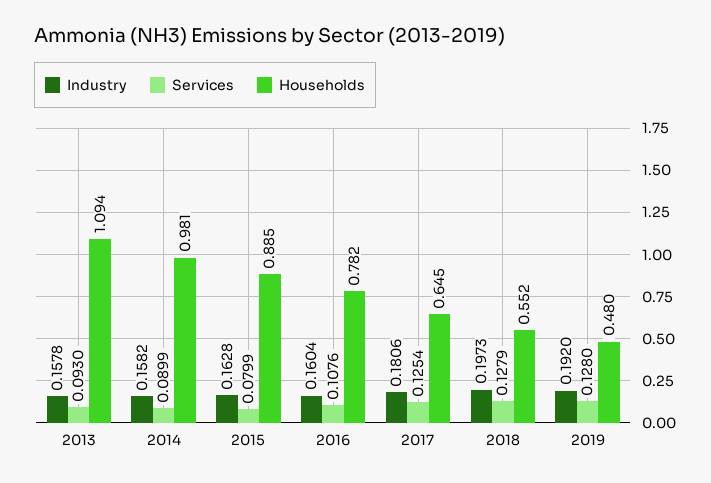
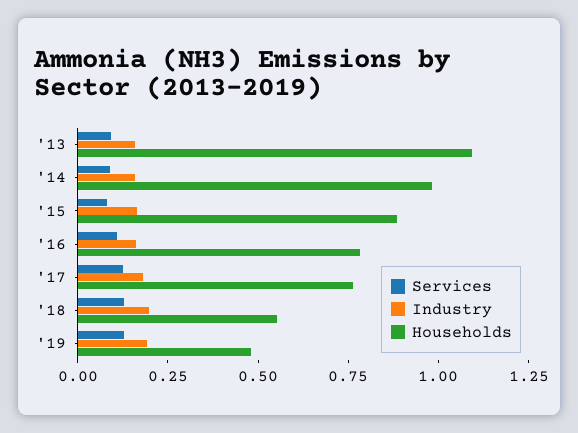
  {
    "Industry": {
      "2013": 0.1578,
      "2014": 0.1582,
      "2015": 0.1628,
      "2016": 0.1604,
      "2017": 0.1806,
      "2018": 0.1973,
      "2019": 0.192
    },
    "Services": {
      "2013": 0.093,
      "2014": 0.0899,
      "2015": 0.0799,
      "2016": 0.1076,
      "2017": 0.1254,
      "2018": 0.1279,
      "2019": 0.128
    },
    "Households": {
      "2013": 1.094,
      "2014": 0.981,
      "2015": 0.885,
      "2016": 0.782,
-     "2017": 0.645,
+     "2017": 0.75,
      "2018": 0.552,
      "2019": 0.48
    }
  }

